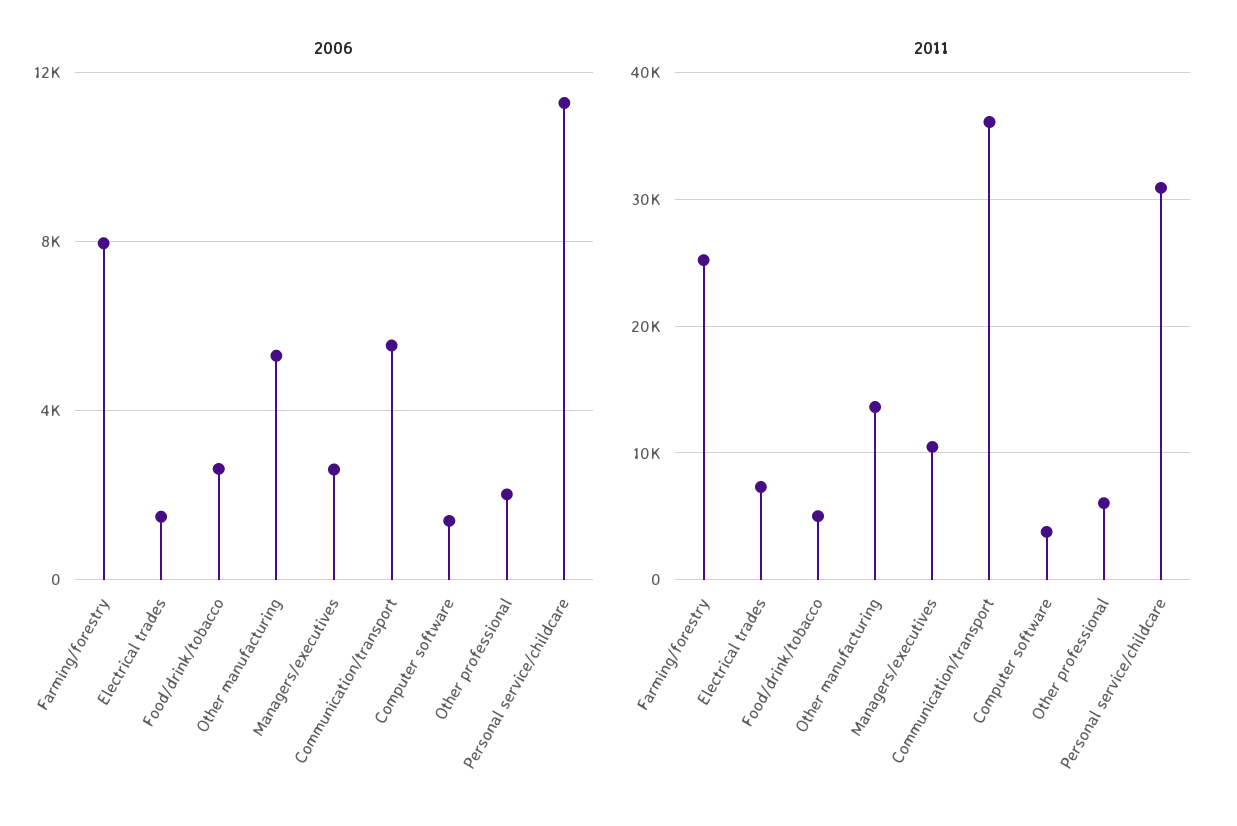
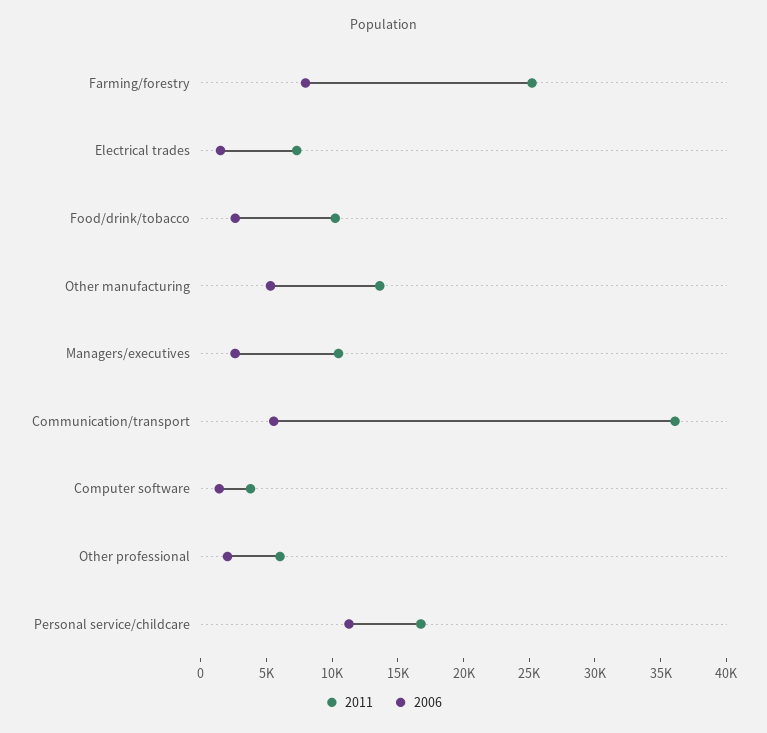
  {
    "2006": {
      "Farming/forestry": 8000,
      "Electrical trades": 1500,
      "Food/drink/tobacco": 2500,
      "Other manufacturing": 5500,
      "Managers/executives": 2500,
      "Communication/transport": 5500,
      "Computer software": 1500,
      "Other professional": 2000,
      "Personal service/childcare": 11500
    },
    "2011": {
      "Farming/forestry": 25000,
      "Electrical trades": 7000,
-     "Food/drink/tobacco": 5000,
+     "Food/drink/tobacco": 10000,
      "Other manufacturing": 14000,
      "Managers/executives": 10000,
      "Communication/transport": 36000,
      "Computer software": 4000,
      "Other professional": 6000,
-     "Personal service/childcare": 31000
+     "Personal service/childcare": 17000
    }
  }

